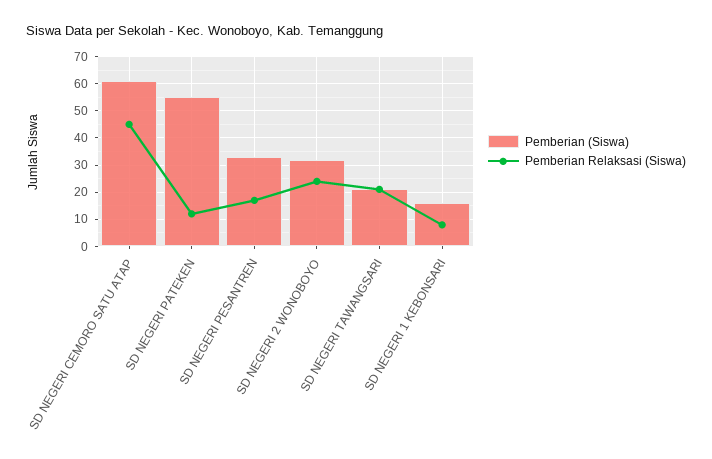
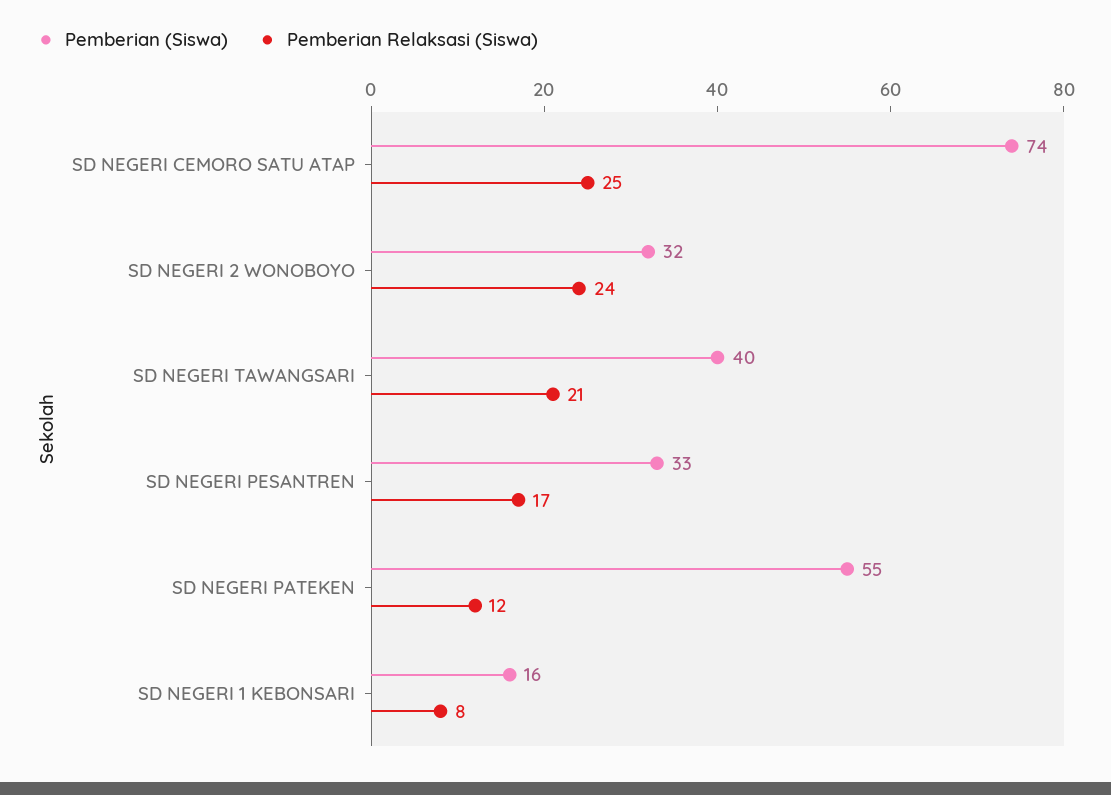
  {
    "Pemberian (Siswa)": {
-     "SD NEGERI CEMORO SATU ATAP": 60,
+     "SD NEGERI CEMORO SATU ATAP": 74,
      "SD NEGERI PATEKEN": 55,
      "SD NEGERI PESANTREN": 33,
      "SD NEGERI 2 WONOBOYO": 32,
-     "SD NEGERI TAWANGSARI": 20,
+     "SD NEGERI TAWANGSARI": 40,
      "SD NEGERI 1 KEBONSARI": 16
    },
    "Pemberian Relaksasi (Siswa)": {
-     "SD NEGERI CEMORO SATU ATAP": 45,
+     "SD NEGERI CEMORO SATU ATAP": 25,
      "SD NEGERI PATEKEN": 12,
      "SD NEGERI PESANTREN": 17,
      "SD NEGERI 2 WONOBOYO": 24,
      "SD NEGERI TAWANGSARI": 21,
      "SD NEGERI 1 KEBONSARI": 8
    }
  }

